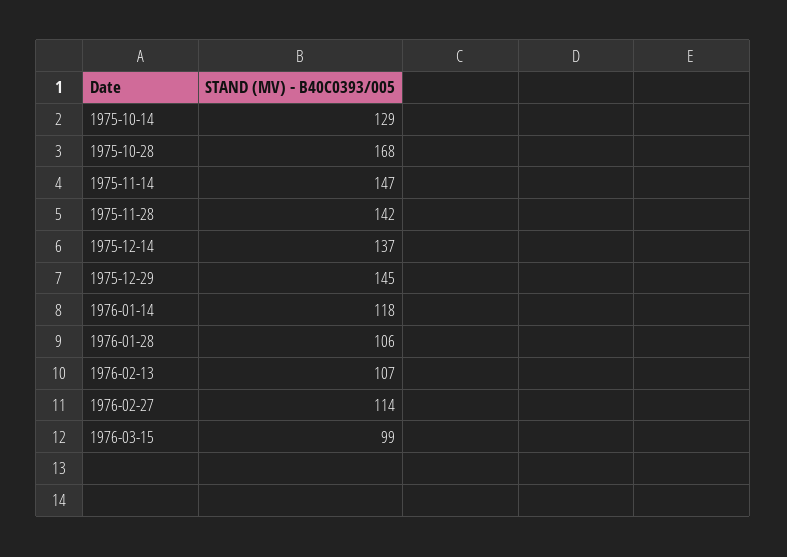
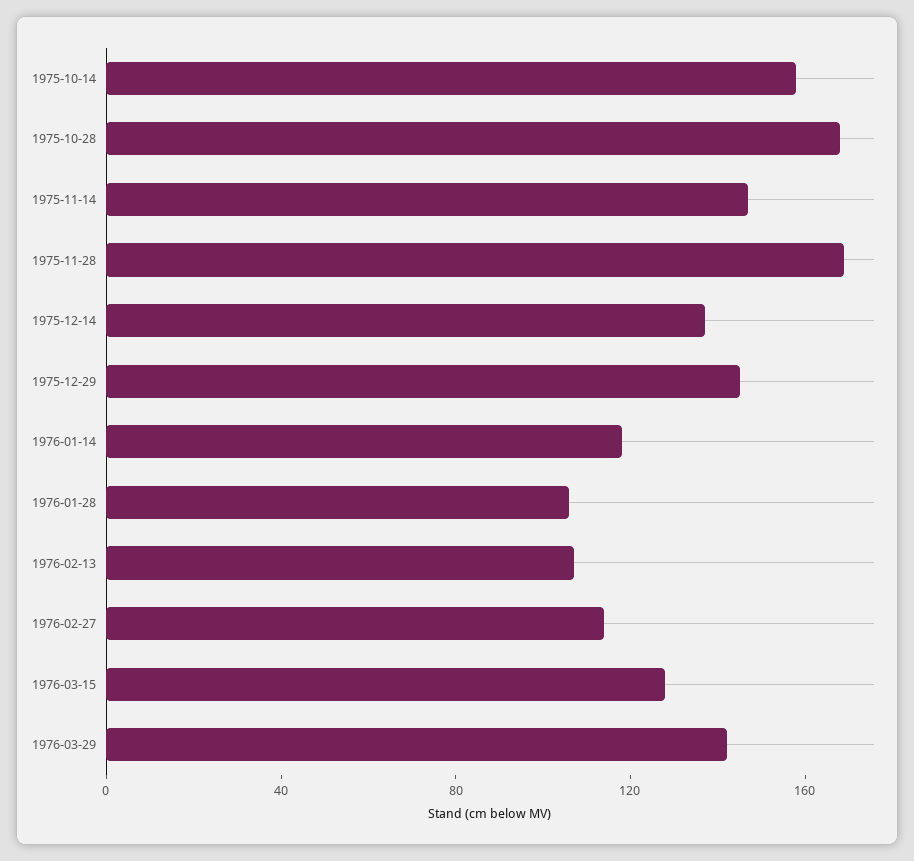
  {
-   "1975-10-14": 129,
+   "1975-10-14": 160,
    "1975-10-28": 168,
    "1975-11-14": 147,
-   "1975-11-28": 142,
+   "1975-11-28": 170,
    "1975-12-14": 137,
    "1975-12-29": 145,
    "1976-01-14": 118,
    "1976-01-28": 106,
    "1976-02-13": 107,
    "1976-02-27": 114,
-   "1976-03-15": 99
+   "1976-03-15": 130,
+   "1976-03-29": 140
  }

